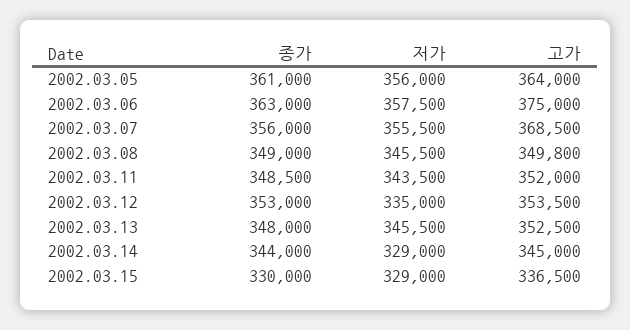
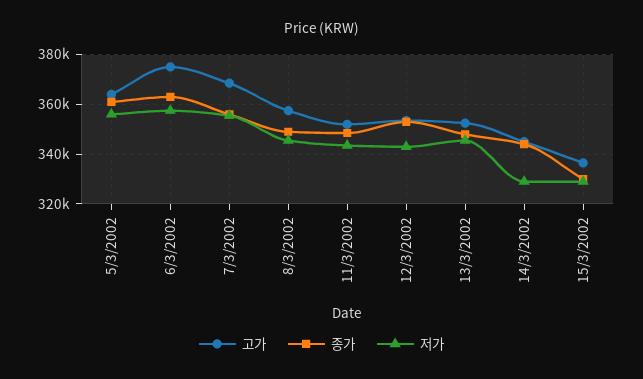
  {
    "종가": {
      "2002.03.05": 361000,
      "2002.03.06": 363000,
      "2002.03.07": 356000,
      "2002.03.08": 349000,
      "2002.03.11": 348500,
      "2002.03.12": 353000,
      "2002.03.13": 348000,
      "2002.03.14": 344000,
      "2002.03.15": 330000
    },
    "저가": {
      "2002.03.05": 356000,
      "2002.03.06": 357500,
      "2002.03.07": 355500,
      "2002.03.08": 345500,
      "2002.03.11": 343500,
-     "2002.03.12": 335000,
+     "2002.03.12": 342500,
      "2002.03.13": 345500,
      "2002.03.14": 329000,
      "2002.03.15": 329000
    },
    "고가": {
      "2002.03.05": 364000,
      "2002.03.06": 375000,
      "2002.03.07": 368500,
-     "2002.03.08": 349800,
+     "2002.03.08": 357500,
      "2002.03.11": 352000,
      "2002.03.12": 353500,
      "2002.03.13": 352500,
      "2002.03.14": 345000,
      "2002.03.15": 336500
    }
  }

